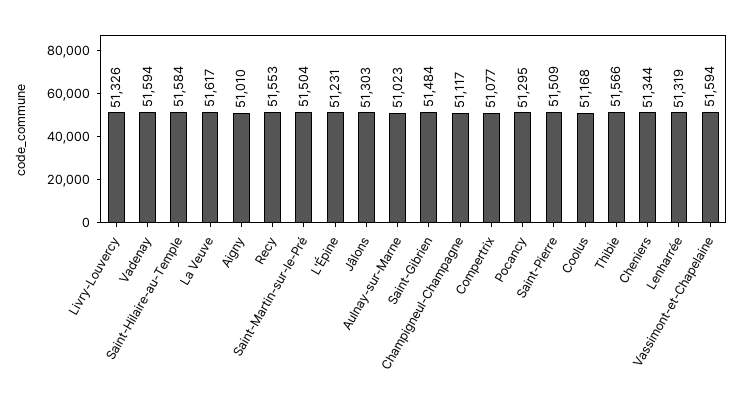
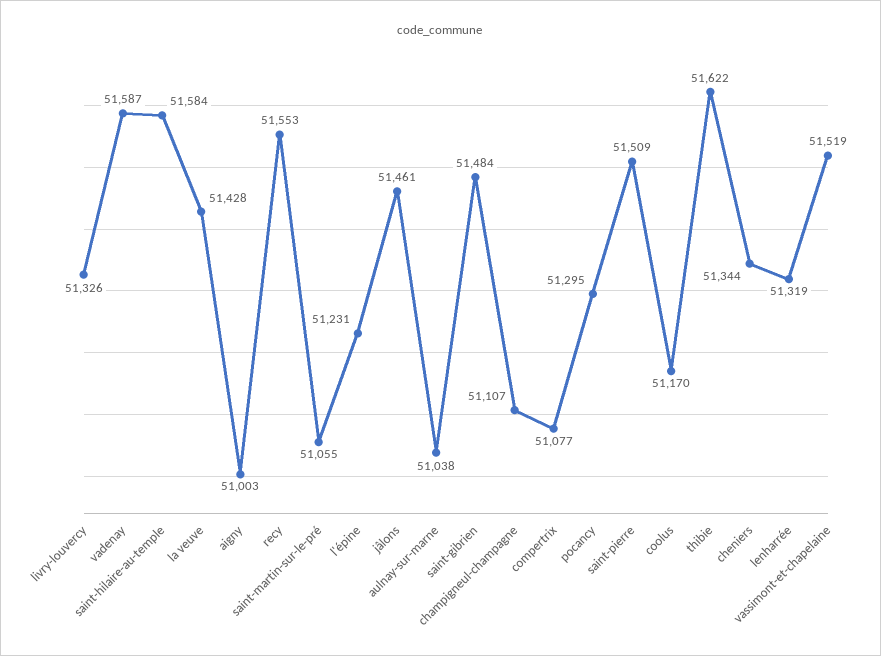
  {
    "Livry-Louvercy": 51326,
-   "Vadenay": 51594,
+   "Vadenay": 51587,
    "Saint-Hilaire-au-Temple": 51584,
-   "La Veuve": 51617,
+   "La Veuve": 51428,
-   "Aigny": 51010,
+   "Aigny": 51003,
    "Recy": 51553,
-   "Saint-Martin-sur-le-Pré": 51504,
+   "Saint-Martin-sur-le-Pré": 51055,
    "L'Épine": 51231,
-   "Jâlons": 51303,
+   "Jâlons": 51461,
-   "Aulnay-sur-Marne": 51023,
+   "Aulnay-sur-Marne": 51038,
    "Saint-Gibrien": 51484,
-   "Champigneul-Champagne": 51117,
+   "Champigneul-Champagne": 51107,
    "Compertrix": 51077,
    "Pocancy": 51295,
    "Saint-Pierre": 51509,
-   "Coolus": 51168,
+   "Coolus": 51170,
-   "Thibie": 51566,
+   "Thibie": 51622,
    "Cheniers": 51344,
    "Lenharrée": 51319,
-   "Vassimont-et-Chapelaine": 51594
+   "Vassimont-et-Chapelaine": 51519
  }

